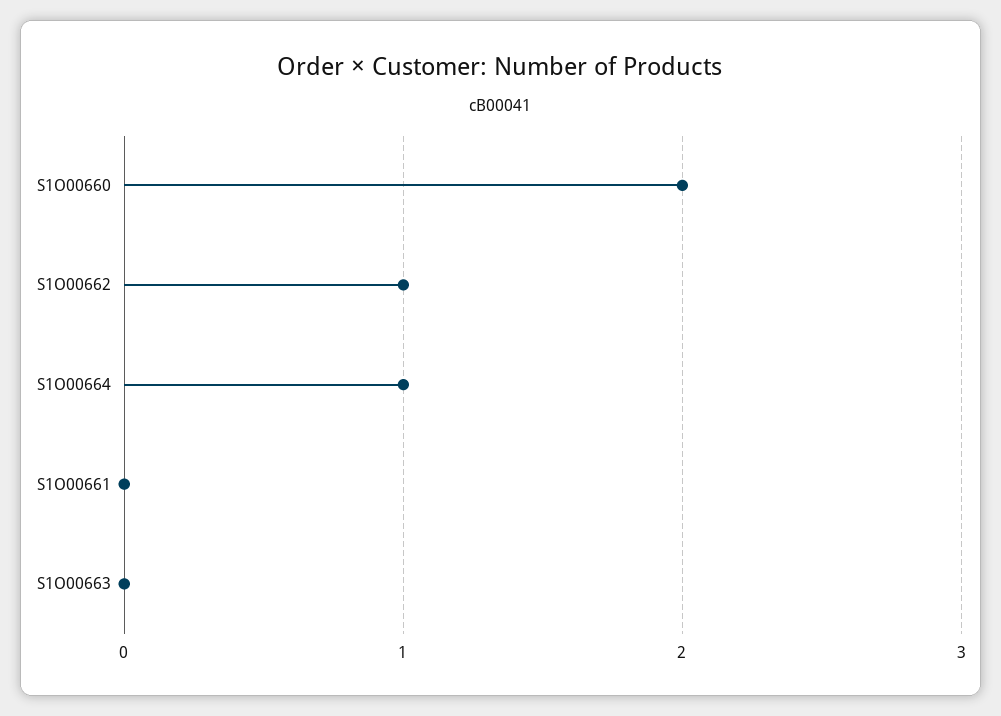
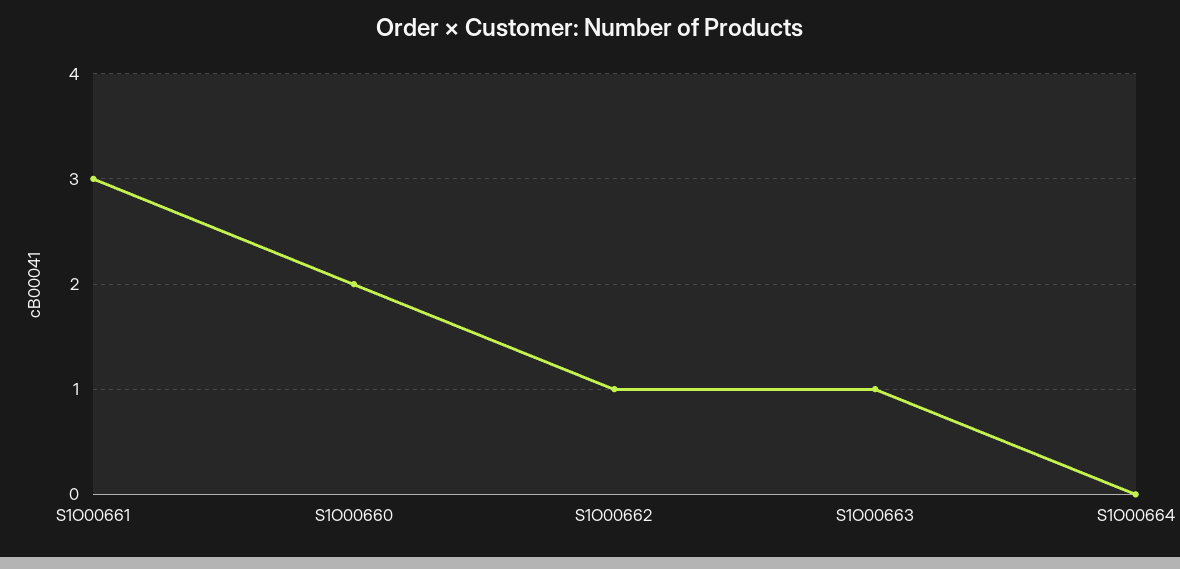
  {
    "S1O00660": 2,
    "S1O00662": 1,
-   "S1O00664": 1,
+   "S1O00664": 0,
-   "S1O00661": 0,
+   "S1O00661": 3,
-   "S1O00663": 0
+   "S1O00663": 1
  }

